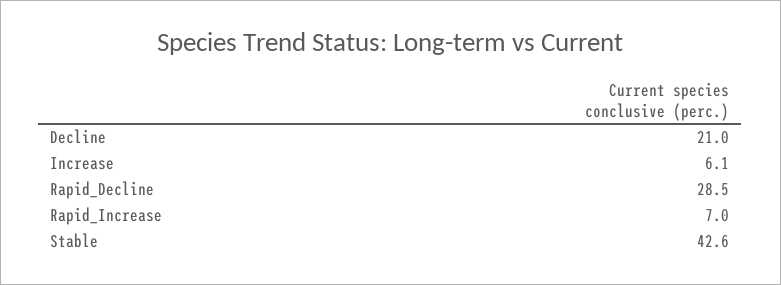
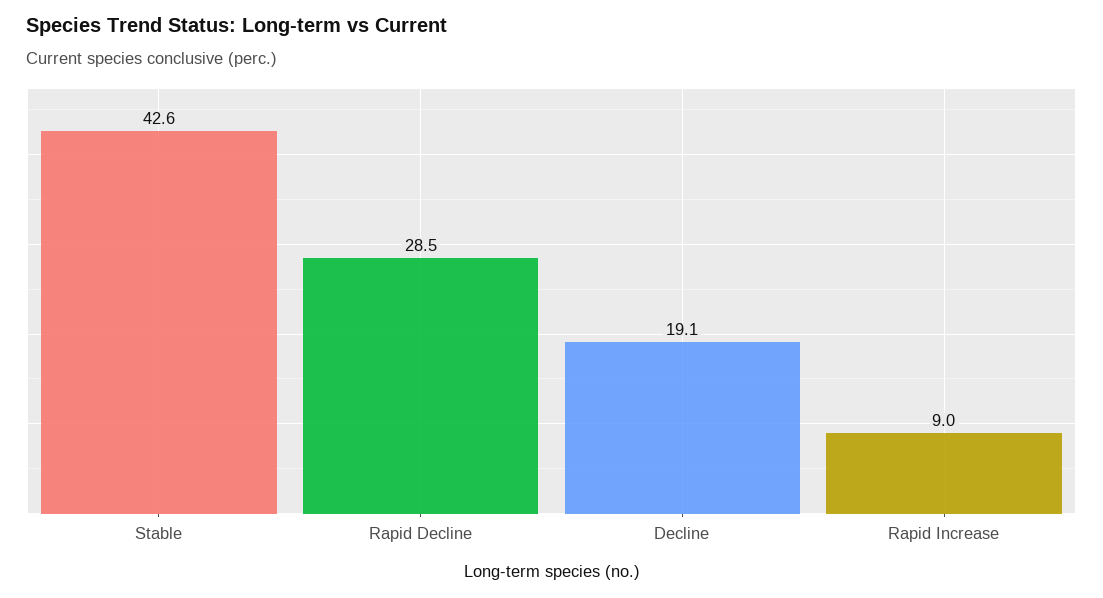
  {
-   "Decline": 21,
+   "Decline": 19.1,
-   "Increase": 6.1,
    "Rapid_Decline": 28.5,
-   "Rapid_Increase": 7,
+   "Rapid_Increase": 9,
    "Stable": 42.6
  }

